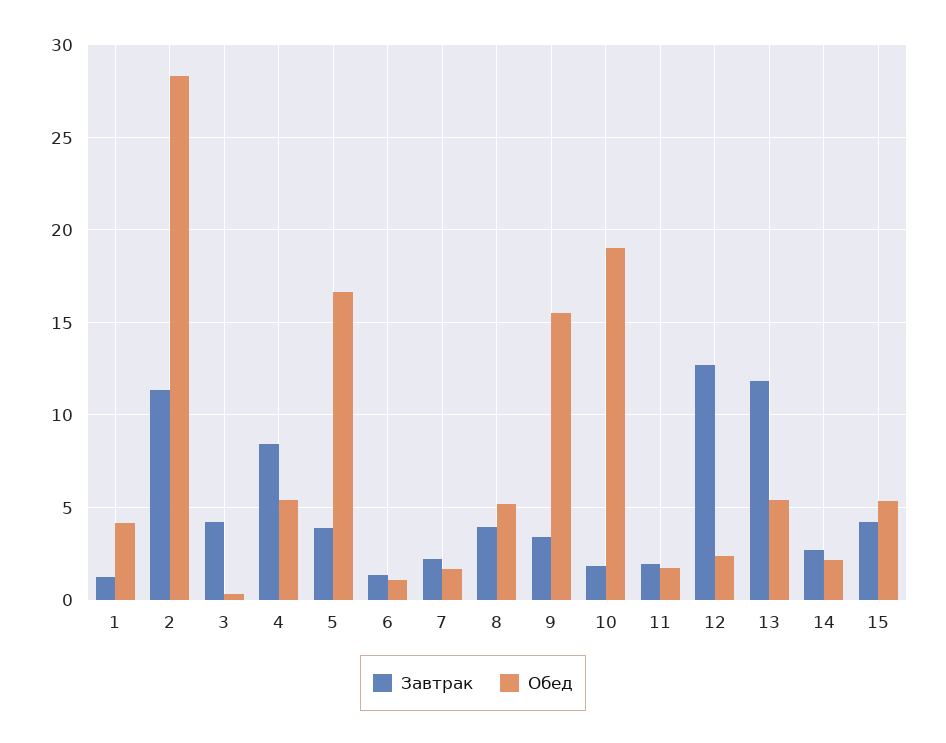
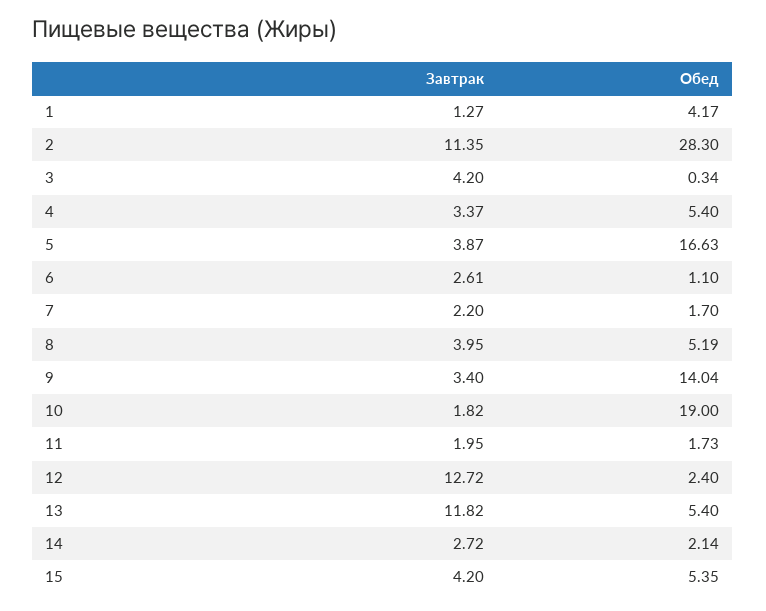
  {
    "Завтрак": {
      "1": 1.27,
      "2": 11.35,
      "3": 4.2,
-     "4": 8.5,
+     "4": 3.37,
      "5": 3.87,
-     "6": 1.5,
+     "6": 2.61,
      "7": 2.2,
      "8": 3.95,
      "9": 3.4,
      "10": 1.82,
      "11": 1.95,
      "12": 12.72,
      "13": 11.82,
      "14": 2.72,
      "15": 4.2
    },
    "Обед": {
      "1": 4.17,
      "2": 28.3,
      "3": 0.34,
      "4": 5.4,
      "5": 16.63,
      "6": 1.1,
      "7": 1.7,
      "8": 5.19,
-     "9": 15.5,
+     "9": 14.04,
      "10": 19,
      "11": 1.73,
      "12": 2.4,
      "13": 5.4,
      "14": 2.14,
      "15": 5.35
    }
  }

